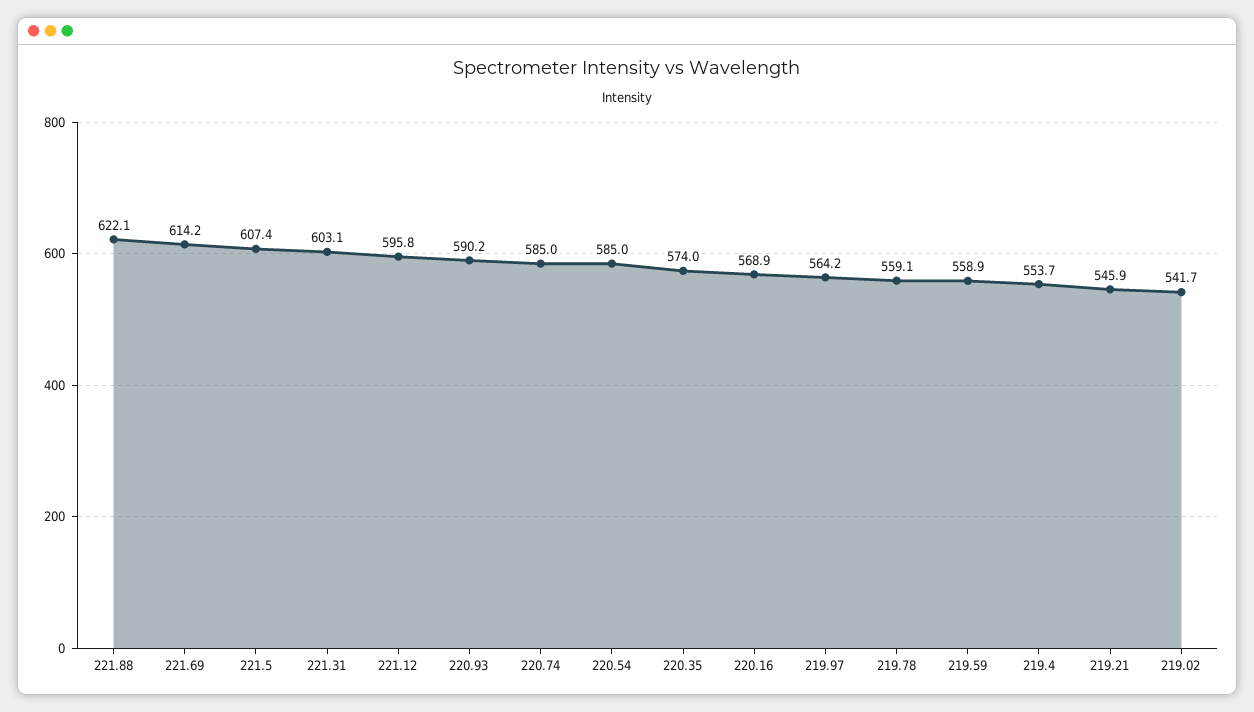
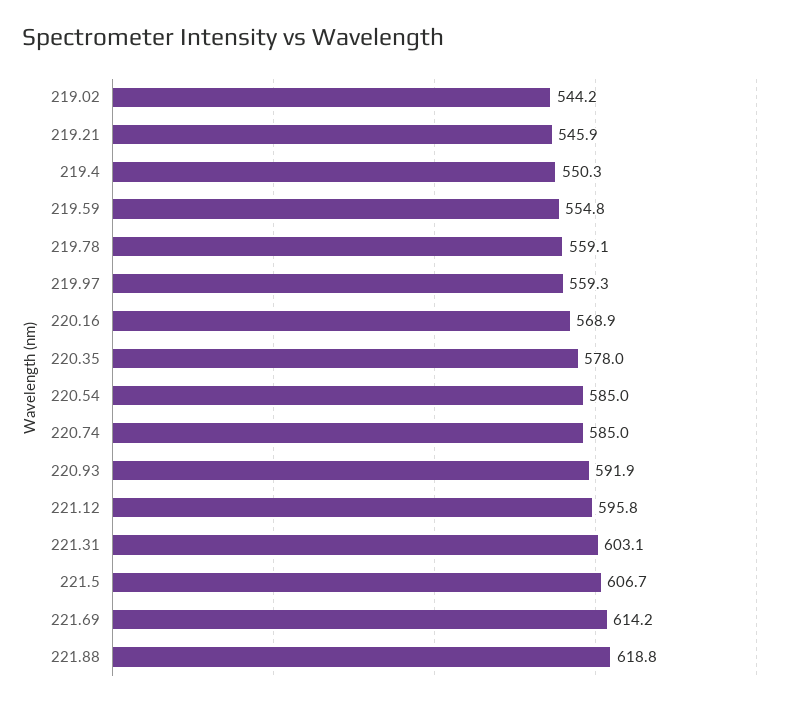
  {
-   "221.88": 622.1,
+   "221.88": 618.8,
    "221.69": 614.2,
-   "221.5": 607.4,
+   "221.5": 606.7,
    "221.31": 603.1,
    "221.12": 595.8,
-   "220.93": 590.2,
+   "220.93": 591.9,
    "220.74": 585,
    "220.54": 585,
-   "220.35": 574,
+   "220.35": 578,
    "220.16": 568.9,
-   "219.97": 564.2,
+   "219.97": 559.3,
    "219.78": 559.1,
-   "219.59": 558.9,
+   "219.59": 554.8,
-   "219.4": 553.7,
+   "219.4": 550.3,
    "219.21": 545.9,
-   "219.02": 541.7
+   "219.02": 544.2
  }

